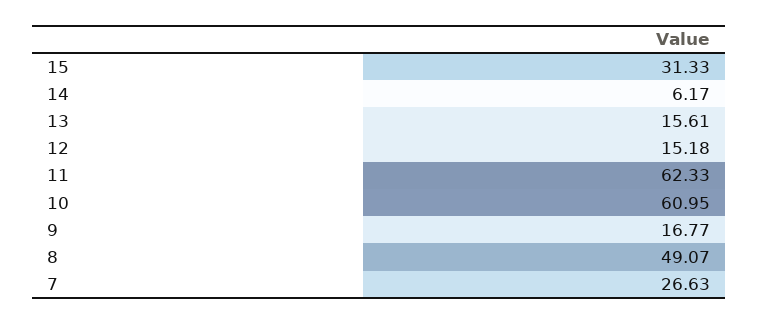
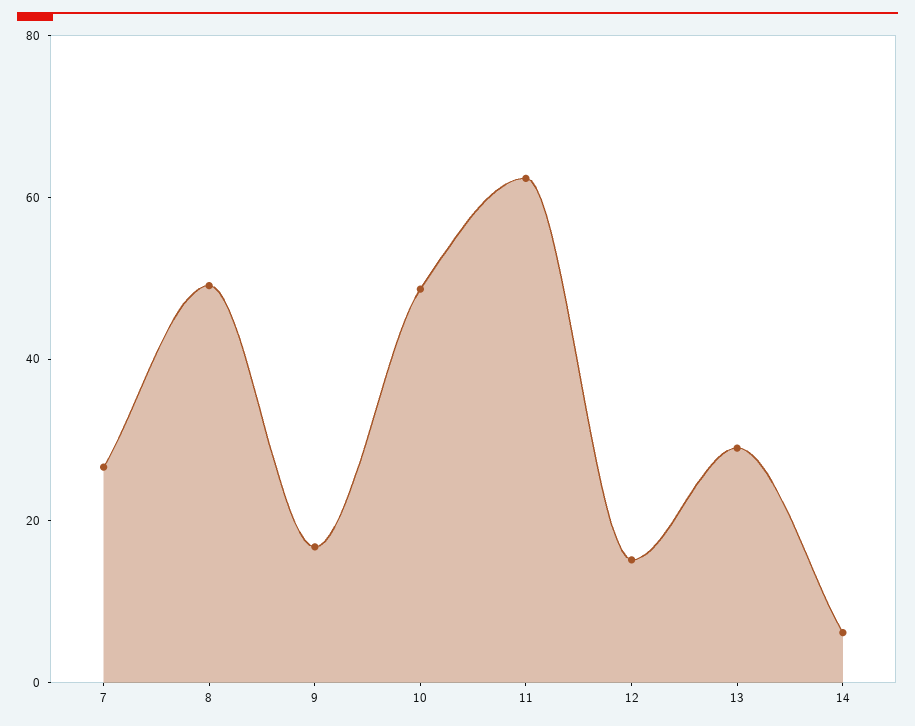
  {
-   "15": 31.33,
    "14": 6.17,
-   "13": 15.61,
+   "13": 30,
    "12": 15.18,
    "11": 62.33,
-   "10": 60.95,
+   "10": 50,
    "9": 16.77,
    "8": 49.07,
    "7": 26.63
  }

